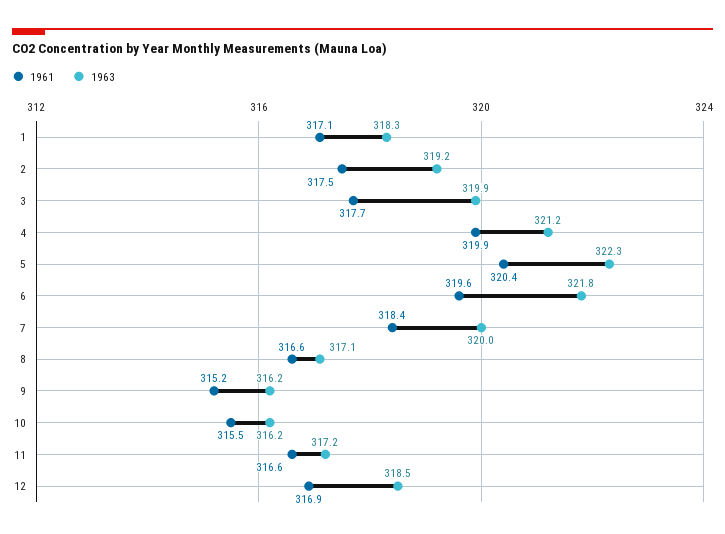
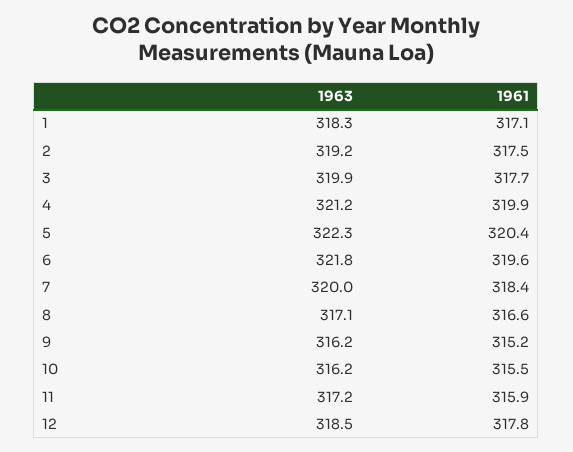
  {
    "1961": {
      "1": 317.1,
      "2": 317.5,
      "3": 317.7,
      "4": 319.9,
      "5": 320.4,
      "6": 319.6,
      "7": 318.4,
      "8": 316.6,
      "9": 315.2,
      "10": 315.5,
-     "11": 316.6,
+     "11": 315.9,
-     "12": 316.9
+     "12": 317.8
    },
    "1963": {
      "1": 318.3,
      "2": 319.2,
      "3": 319.9,
      "4": 321.2,
      "5": 322.3,
      "6": 321.8,
      "7": 320,
      "8": 317.1,
      "9": 316.2,
      "10": 316.2,
      "11": 317.2,
      "12": 318.5
    }
  }

